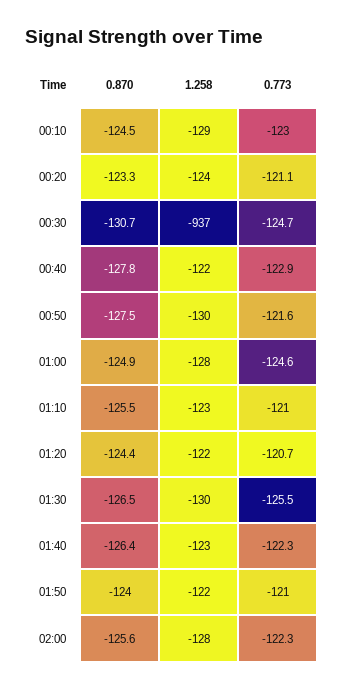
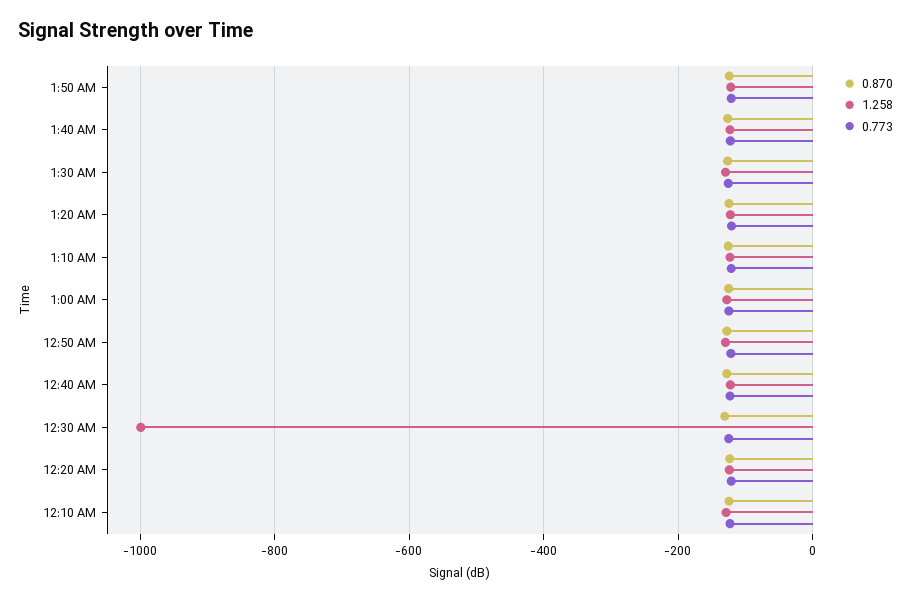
  {
    "0.870": {
      "00:10": -124.5,
      "00:20": -123.3,
      "00:30": -130.7,
      "00:40": -127.8,
      "00:50": -127.5,
      "01:00": -124.9,
      "01:10": -125.5,
      "01:20": -124.4,
      "01:30": -126.5,
      "01:40": -126.4,
-     "01:50": -124,
+     "01:50": -124
-     "02:00": -125.6
    },
    "1.258": {
      "00:10": -129,
      "00:20": -124,
-     "00:30": -937,
+     "00:30": -1000,
      "00:40": -122,
      "00:50": -130,
      "01:00": -128,
      "01:10": -123,
      "01:20": -122,
      "01:30": -130,
      "01:40": -123,
-     "01:50": -122,
+     "01:50": -122
-     "02:00": -128
    },
    "0.773": {
      "00:10": -123,
      "00:20": -121.1,
      "00:30": -124.7,
      "00:40": -122.9,
      "00:50": -121.6,
      "01:00": -124.6,
      "01:10": -121,
      "01:20": -120.7,
      "01:30": -125.5,
      "01:40": -122.3,
-     "01:50": -121,
+     "01:50": -121
-     "02:00": -122.3
    }
  }

